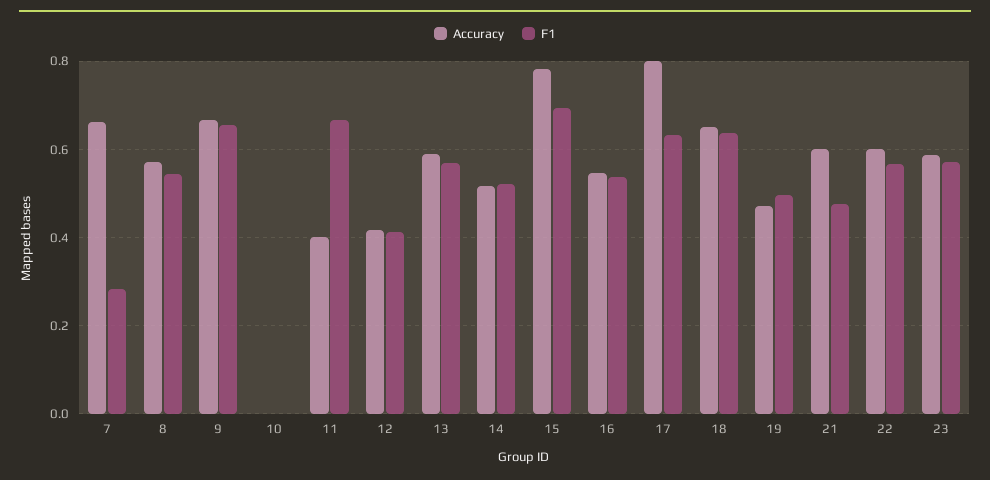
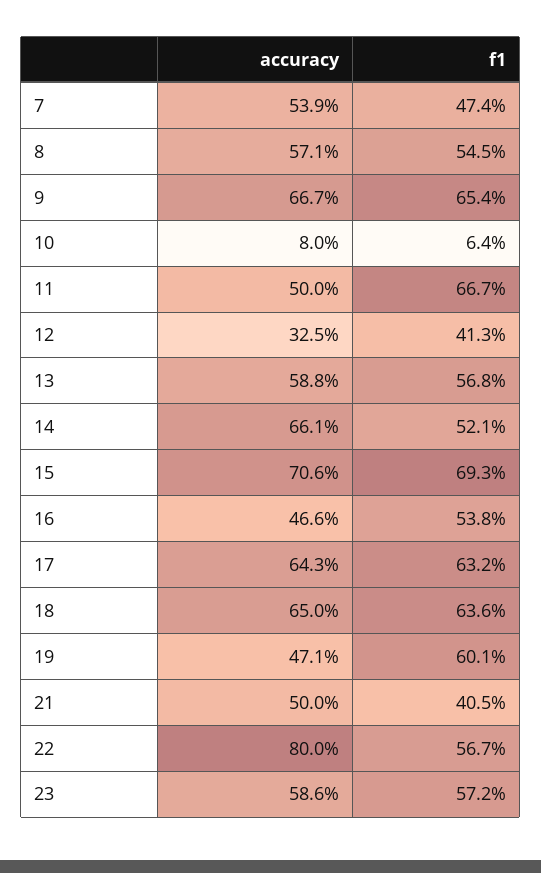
  {
    "Accuracy": {
-     "7": 0.66,
+     "7": 0.539,
      "8": 0.571,
      "9": 0.667,
-     "10": 0,
+     "10": 0.08,
-     "11": 0.4,
+     "11": 0.5,
-     "12": 0.42,
+     "12": 0.325,
      "13": 0.588,
-     "14": 0.52,
+     "14": 0.661,
-     "15": 0.78,
+     "15": 0.706,
-     "16": 0.54,
+     "16": 0.466,
-     "17": 0.8,
+     "17": 0.643,
      "18": 0.65,
      "19": 0.471,
-     "21": 0.6,
+     "21": 0.5,
-     "22": 0.6,
+     "22": 0.8,
      "23": 0.586
    },
    "F1": {
-     "7": 0.28,
+     "7": 0.474,
      "8": 0.545,
      "9": 0.654,
-     "10": 0,
+     "10": 0.064,
      "11": 0.667,
      "12": 0.413,
      "13": 0.568,
      "14": 0.521,
      "15": 0.693,
      "16": 0.538,
      "17": 0.632,
      "18": 0.636,
-     "19": 0.5,
+     "19": 0.601,
-     "21": 0.48,
+     "21": 0.405,
      "22": 0.567,
      "23": 0.572
    }
  }

